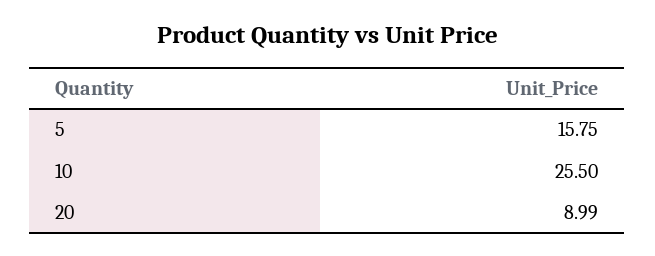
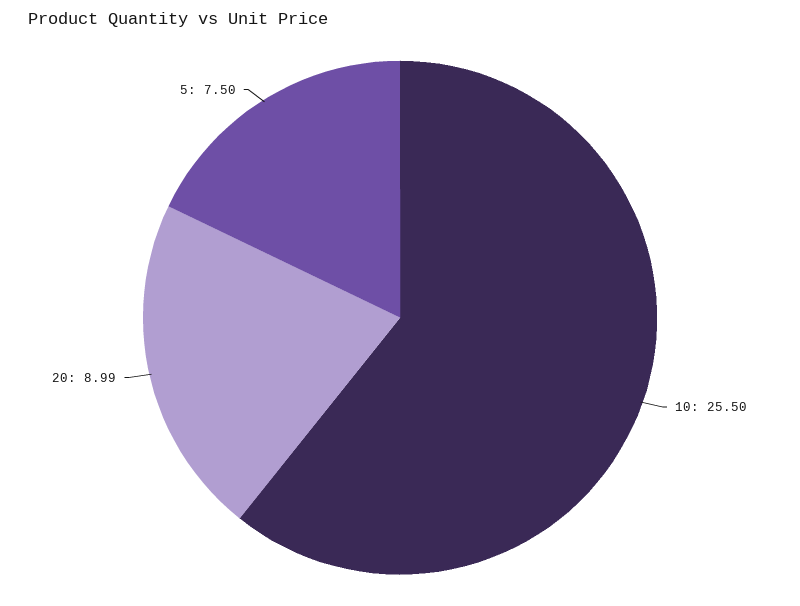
  {
-   "5": 15.75,
+   "5": 7.5,
    "10": 25.5,
    "20": 8.99
  }

